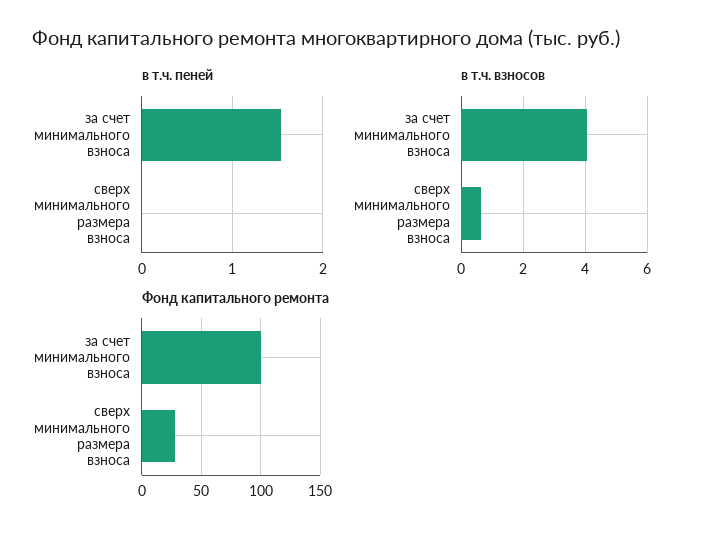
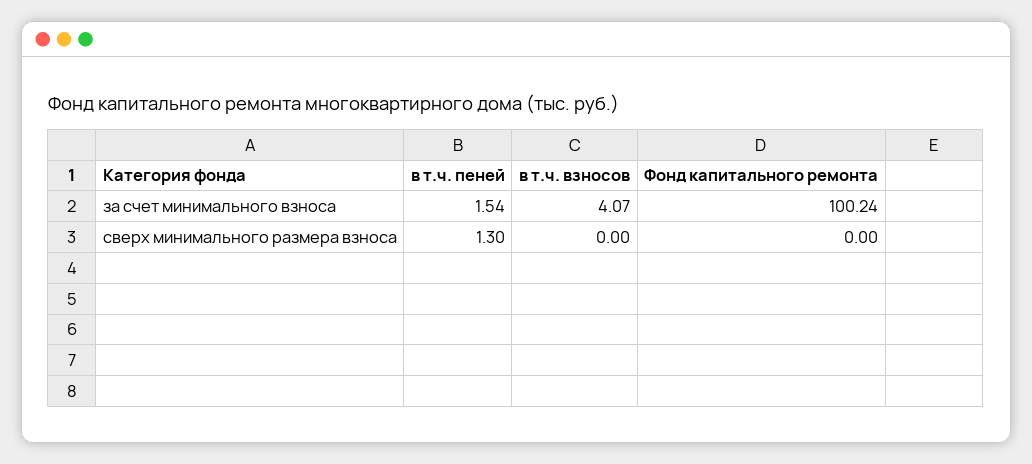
  {
    "в т.ч. пеней": {
      "за счет минимального взноса": 1.54,
-     "сверх минимального размера взноса": 0
+     "сверх минимального размера взноса": 1.3
    },
    "в т.ч. взносов": {
      "за счет минимального взноса": 4.07,
-     "сверх минимального размера взноса": 0.6
+     "сверх минимального размера взноса": 0
    },
    "Фонд капитального ремонта": {
      "за счет минимального взноса": 100.24,
-     "сверх минимального размера взноса": 30
+     "сверх минимального размера взноса": 0
    }
  }

